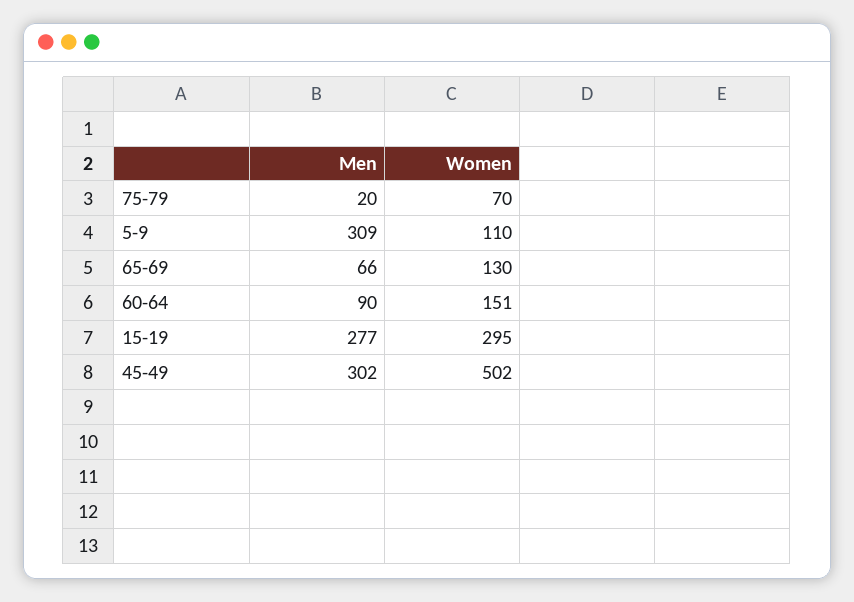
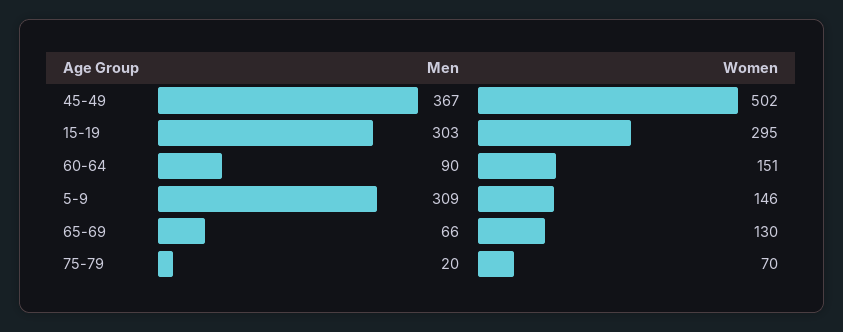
  {
    "Men": {
      "75-79": 20,
      "5-9": 309,
      "65-69": 66,
      "60-64": 90,
-     "15-19": 277,
+     "15-19": 303,
-     "45-49": 302
+     "45-49": 367
    },
    "Women": {
      "75-79": 70,
-     "5-9": 110,
+     "5-9": 146,
      "65-69": 130,
      "60-64": 151,
      "15-19": 295,
      "45-49": 502
    }
  }

